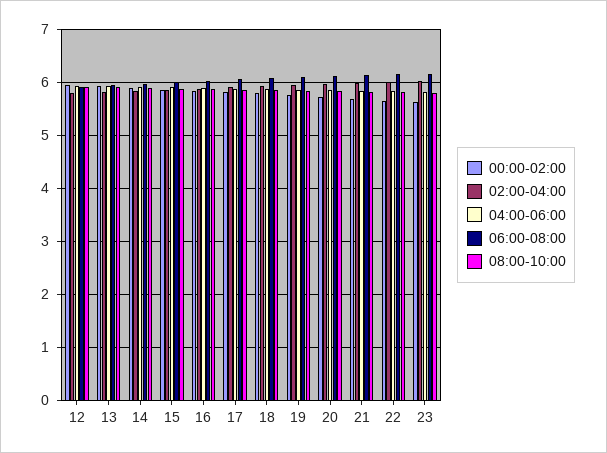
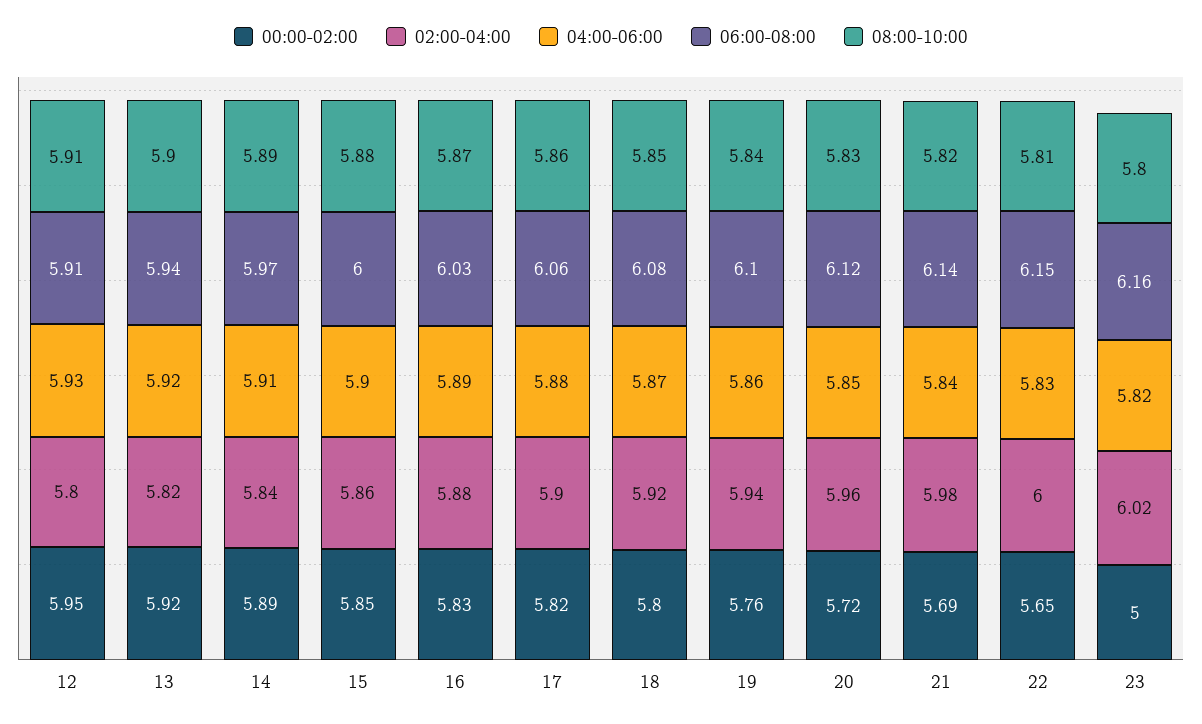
  {
    "00:00-02:00": {
      "12": 5.95,
      "13": 5.92,
      "14": 5.89,
      "15": 5.85,
      "16": 5.83,
      "17": 5.82,
      "18": 5.8,
      "19": 5.76,
      "20": 5.72,
      "21": 5.69,
      "22": 5.65,
-     "23": 5.6
+     "23": 5
    },
    "02:00-04:00": {
      "12": 5.8,
      "13": 5.82,
      "14": 5.84,
      "15": 5.86,
      "16": 5.88,
      "17": 5.9,
      "18": 5.92,
      "19": 5.94,
      "20": 5.96,
      "21": 5.98,
      "22": 6,
      "23": 6.02
    },
    "04:00-06:00": {
      "12": 5.93,
      "13": 5.92,
      "14": 5.91,
      "15": 5.9,
      "16": 5.89,
      "17": 5.88,
      "18": 5.87,
      "19": 5.86,
      "20": 5.85,
      "21": 5.84,
      "22": 5.83,
      "23": 5.82
    },
    "06:00-08:00": {
      "12": 5.91,
      "13": 5.94,
      "14": 5.97,
      "15": 6,
      "16": 6.03,
      "17": 6.06,
      "18": 6.08,
      "19": 6.1,
      "20": 6.12,
      "21": 6.14,
      "22": 6.15,
      "23": 6.16
    },
    "08:00-10:00": {
      "12": 5.91,
      "13": 5.9,
      "14": 5.89,
      "15": 5.88,
      "16": 5.87,
      "17": 5.86,
      "18": 5.85,
      "19": 5.84,
      "20": 5.83,
      "21": 5.82,
      "22": 5.81,
      "23": 5.8
    }
  }

